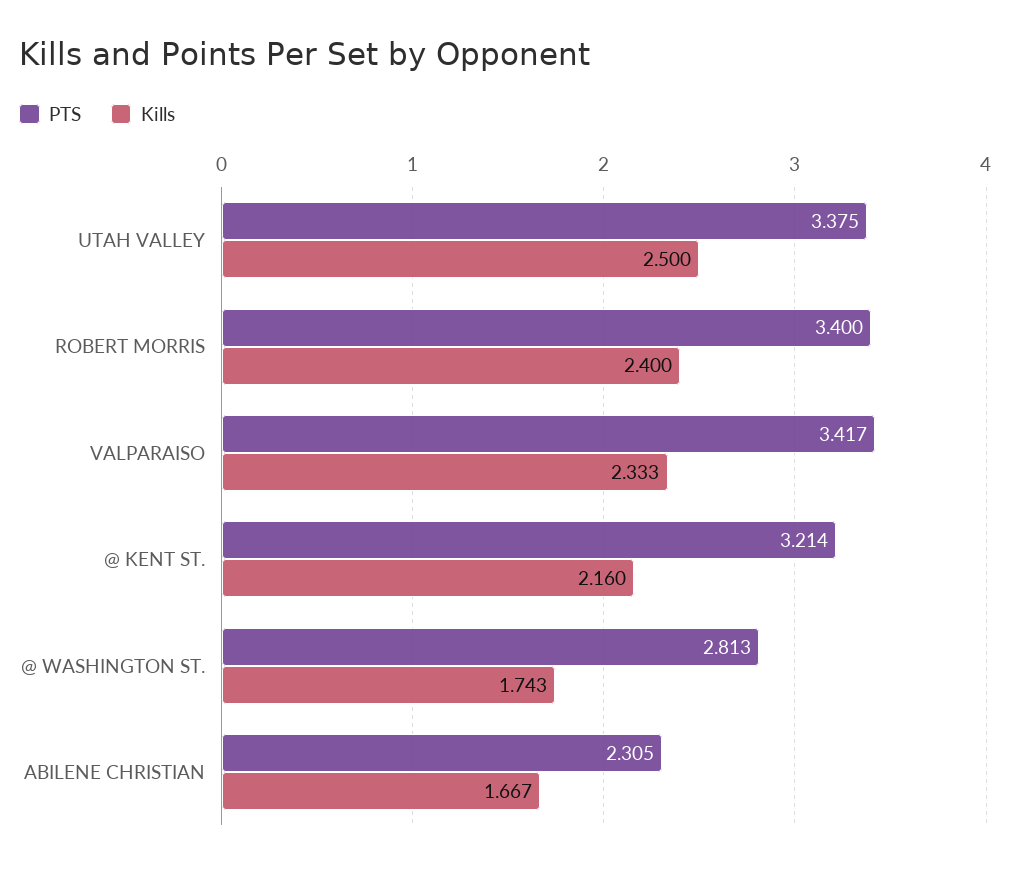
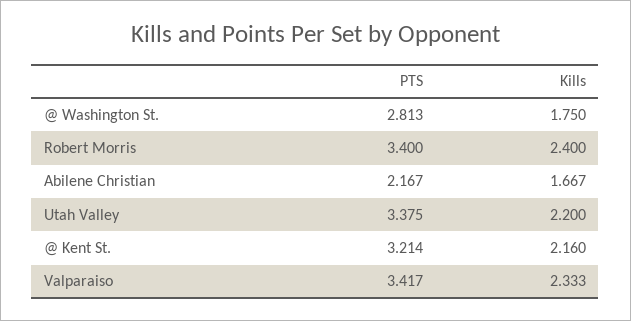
  {
    "PTS": {
      "UTAH VALLEY": 3.375,
      "ROBERT MORRIS": 3.4,
      "VALPARAISO": 3.417,
      "@ KENT ST.": 3.214,
      "@ WASHINGTON ST.": 2.813,
-     "ABILENE CHRISTIAN": 2.305
+     "ABILENE CHRISTIAN": 2.167
    },
    "Kills": {
-     "UTAH VALLEY": 2.5,
+     "UTAH VALLEY": 2.2,
      "ROBERT MORRIS": 2.4,
      "VALPARAISO": 2.333,
      "@ KENT ST.": 2.16,
-     "@ WASHINGTON ST.": 1.743,
+     "@ WASHINGTON ST.": 1.75,
      "ABILENE CHRISTIAN": 1.667
    }
  }

